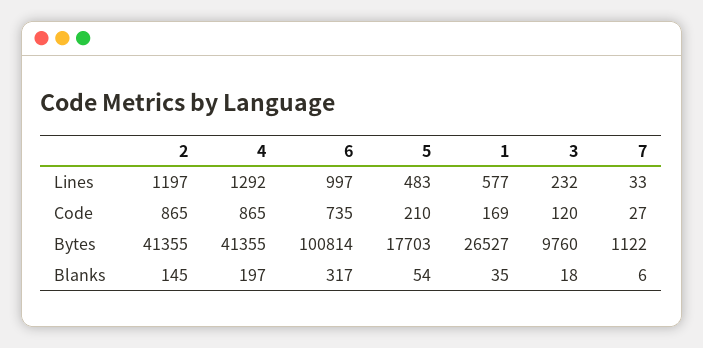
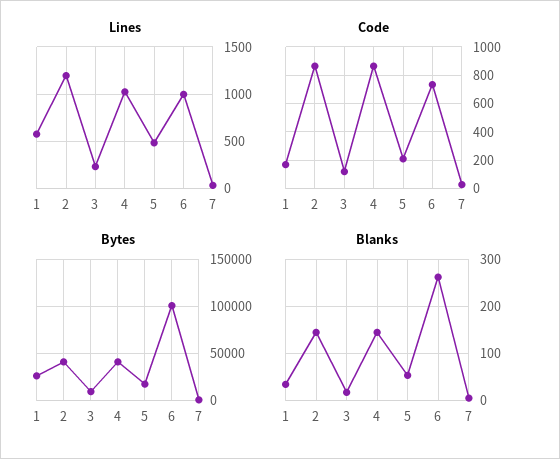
  {
    "Lines": {
      "2": 1197,
-     "4": 1292,
+     "4": 1000,
      "6": 997,
      "5": 483,
      "1": 577,
      "3": 232,
      "7": 33
    },
    "Code": {
      "2": 865,
      "4": 865,
      "6": 735,
      "5": 210,
      "1": 169,
      "3": 120,
      "7": 27
    },
    "Bytes": {
      "2": 41355,
      "4": 41355,
      "6": 100814,
      "5": 17703,
      "1": 26527,
      "3": 9760,
      "7": 1122
    },
    "Blanks": {
      "2": 145,
-     "4": 197,
+     "4": 140,
-     "6": 317,
+     "6": 260,
      "5": 54,
      "1": 35,
      "3": 18,
      "7": 6
    }
  }

